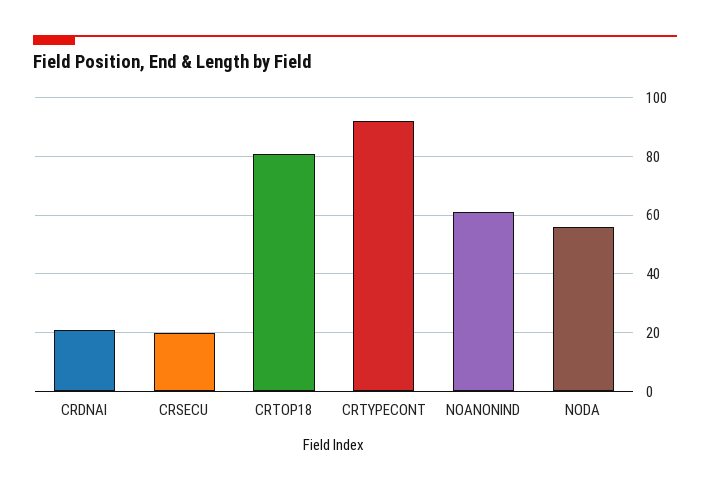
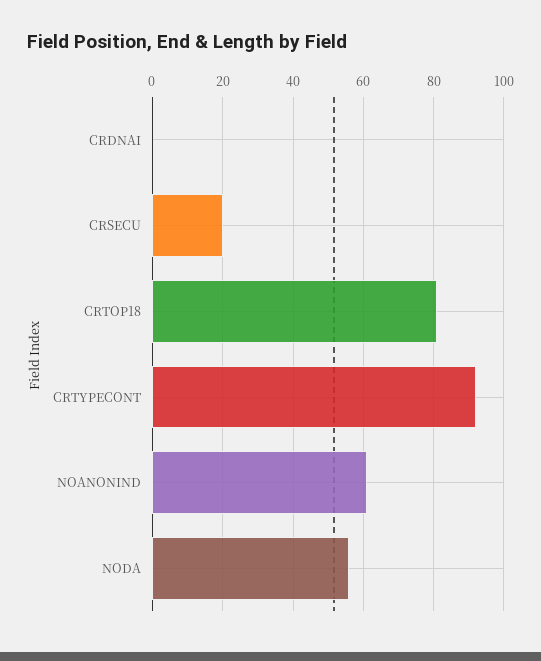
  {
-   "CRDNAI": 20,
+   "CRDNAI": 0,
    "CRSECU": 20,
    "CRTOP18": 80,
    "CRTYPECONT": 90,
    "NOANONIND": 60,
    "NODA": 55
  }

